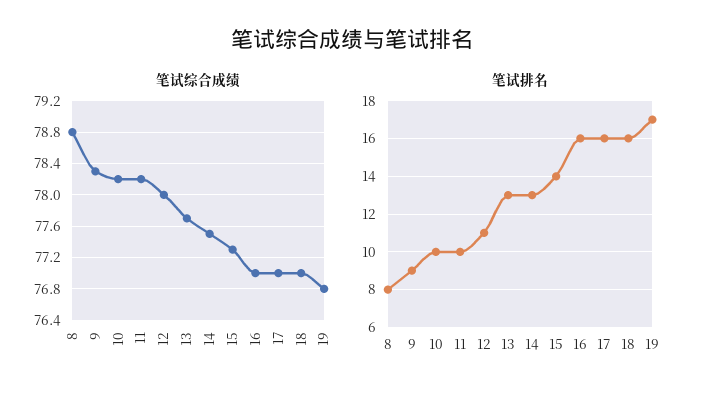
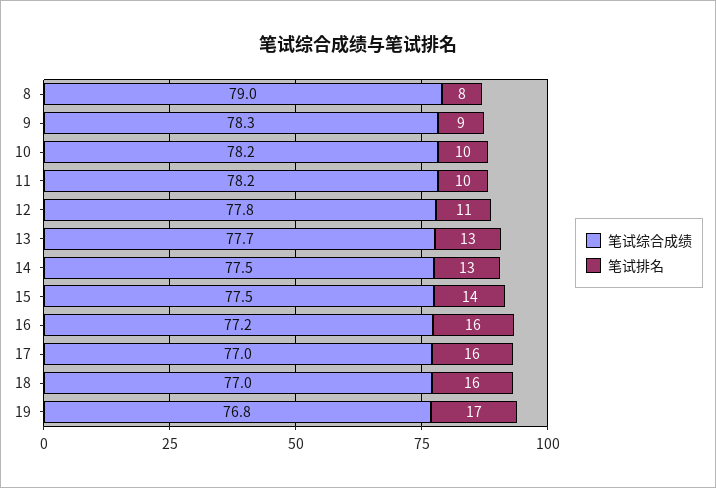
  {
    "笔试综合成绩": {
-     "8": 78.8,
+     "8": 79,
      "9": 78.3,
      "10": 78.2,
      "11": 78.2,
-     "12": 78,
+     "12": 77.8,
      "13": 77.7,
      "14": 77.5,
-     "15": 77.3,
+     "15": 77.5,
-     "16": 77,
+     "16": 77.2,
      "17": 77,
      "18": 77,
      "19": 76.8
    },
    "笔试排名": {
      "8": 8,
      "9": 9,
      "10": 10,
      "11": 10,
      "12": 11,
      "13": 13,
      "14": 13,
      "15": 14,
      "16": 16,
      "17": 16,
      "18": 16,
      "19": 17
    }
  }

